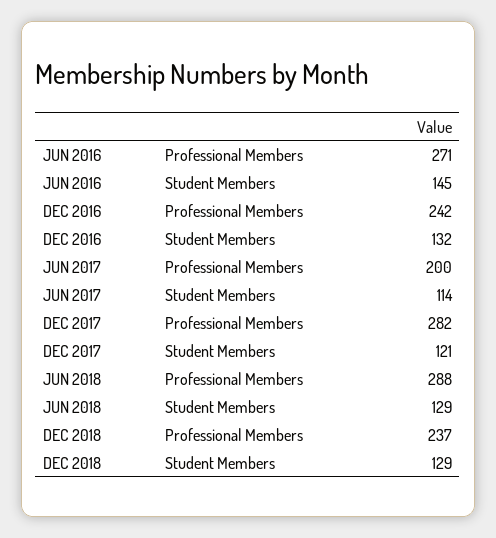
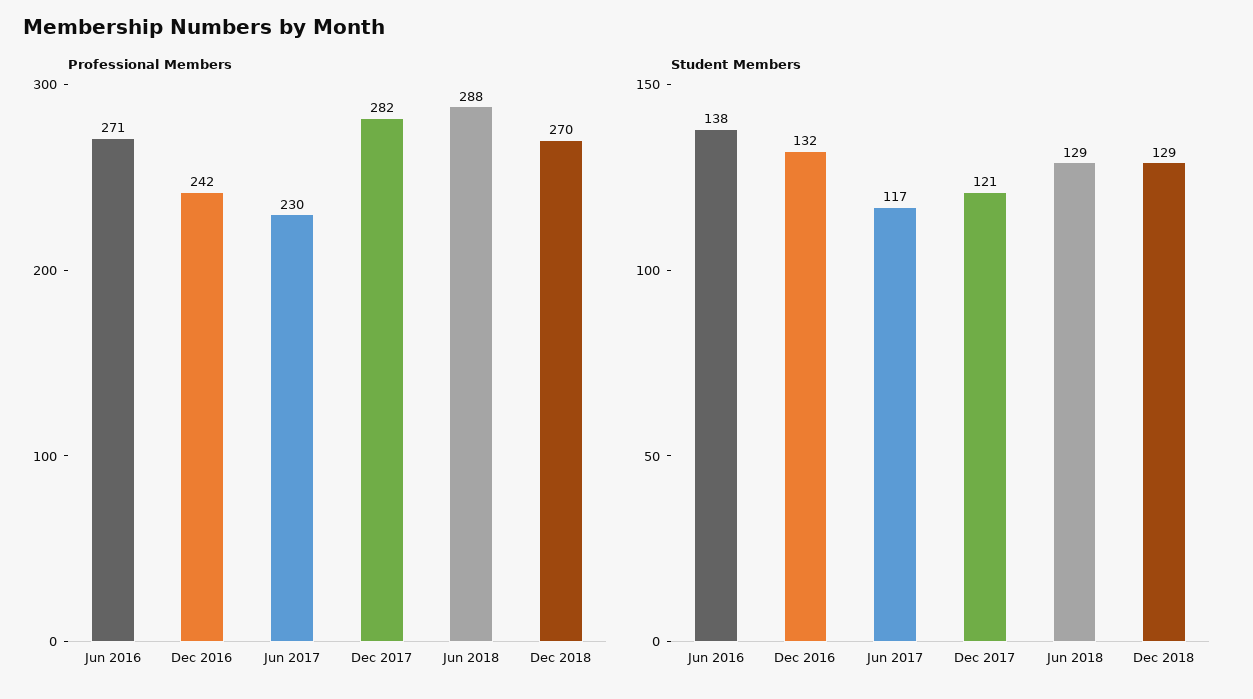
  {
    "Professional Members": {
      "JUN 2016": 271,
      "DEC 2016": 242,
-     "JUN 2017": 200,
+     "JUN 2017": 230,
      "DEC 2017": 282,
      "JUN 2018": 288,
-     "DEC 2018": 237
+     "DEC 2018": 270
    },
    "Student Members": {
-     "JUN 2016": 145,
+     "JUN 2016": 138,
      "DEC 2016": 132,
-     "JUN 2017": 114,
+     "JUN 2017": 117,
      "DEC 2017": 121,
      "JUN 2018": 129,
      "DEC 2018": 129
    }
  }

